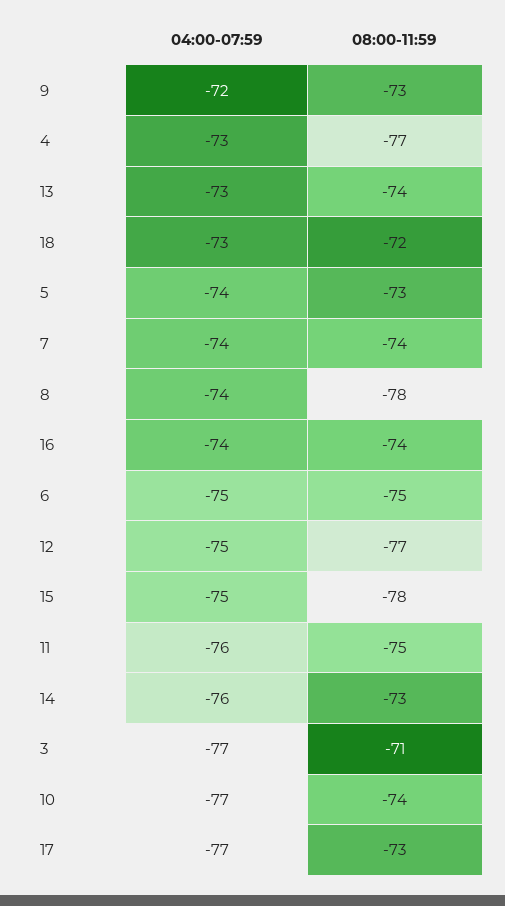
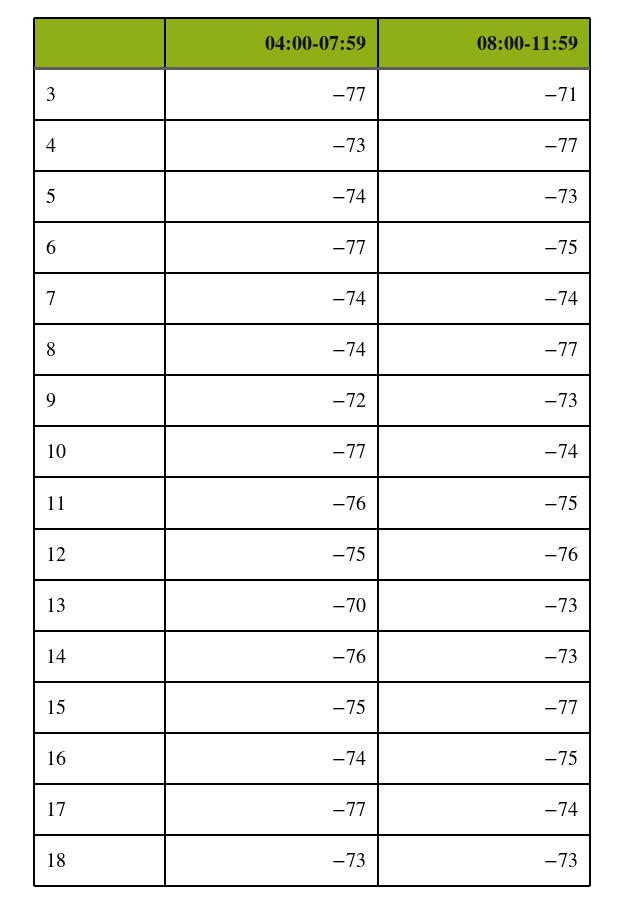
  {
    "04:00-07:59": {
      "9": -72,
      "4": -73,
-     "13": -73,
+     "13": -70,
      "18": -73,
      "5": -74,
      "7": -74,
      "8": -74,
      "16": -74,
-     "6": -75,
+     "6": -77,
      "12": -75,
      "15": -75,
      "11": -76,
      "14": -76,
      "3": -77,
      "10": -77,
      "17": -77
    },
    "08:00-11:59": {
      "9": -73,
      "4": -77,
-     "13": -74,
+     "13": -73,
-     "18": -72,
+     "18": -73,
      "5": -73,
      "7": -74,
-     "8": -78,
+     "8": -77,
-     "16": -74,
+     "16": -75,
      "6": -75,
-     "12": -77,
+     "12": -76,
-     "15": -78,
+     "15": -77,
      "11": -75,
      "14": -73,
      "3": -71,
      "10": -74,
-     "17": -73
+     "17": -74
    }
  }

